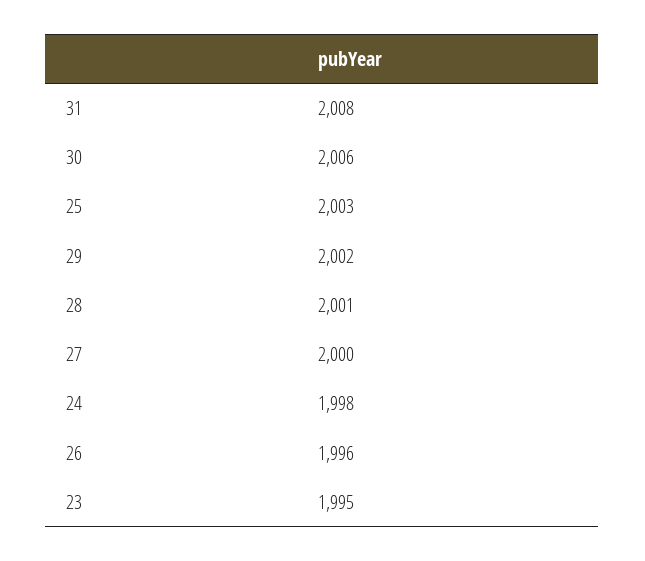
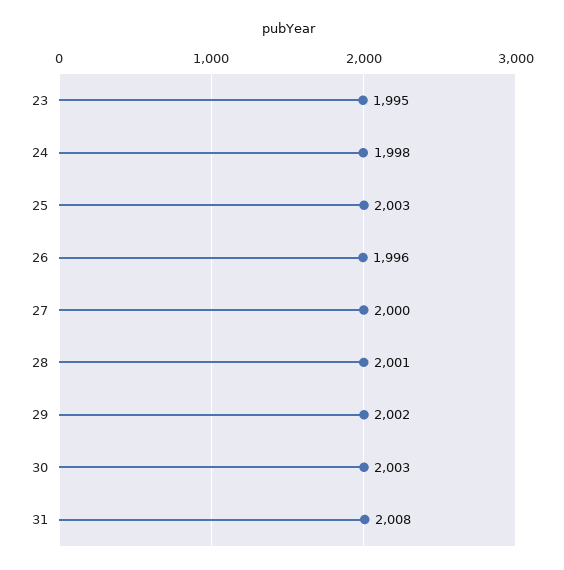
  {
    "31": 2008,
-   "30": 2006,
+   "30": 2003,
    "25": 2003,
    "29": 2002,
    "28": 2001,
    "27": 2000,
    "24": 1998,
    "26": 1996,
    "23": 1995
  }

